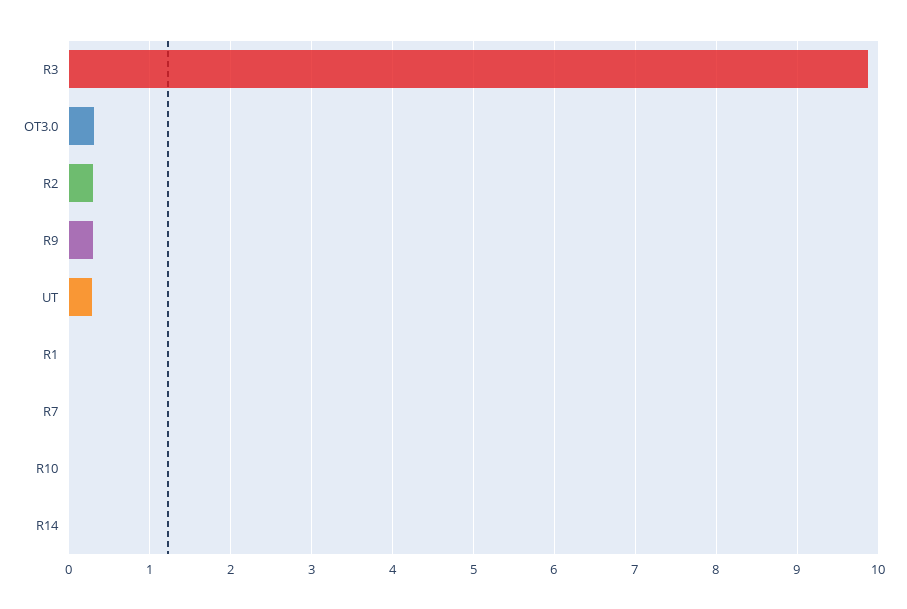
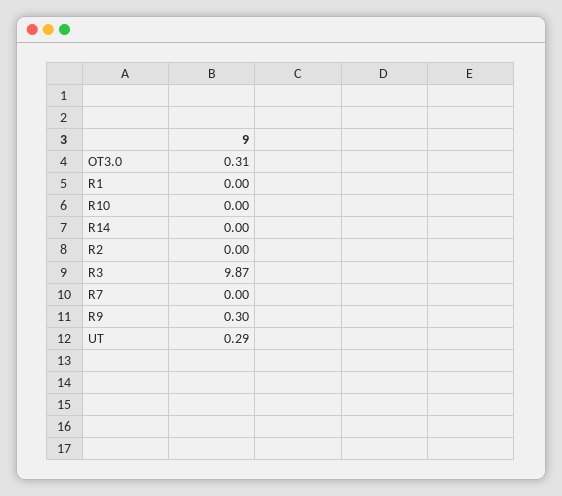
  {
    "R3": 9.87,
    "OT3.0": 0.31,
-   "R2": 0.3,
+   "R2": 0,
    "R9": 0.3,
    "UT": 0.29,
    "R1": 0,
    "R7": 0,
    "R10": 0,
    "R14": 0
  }

